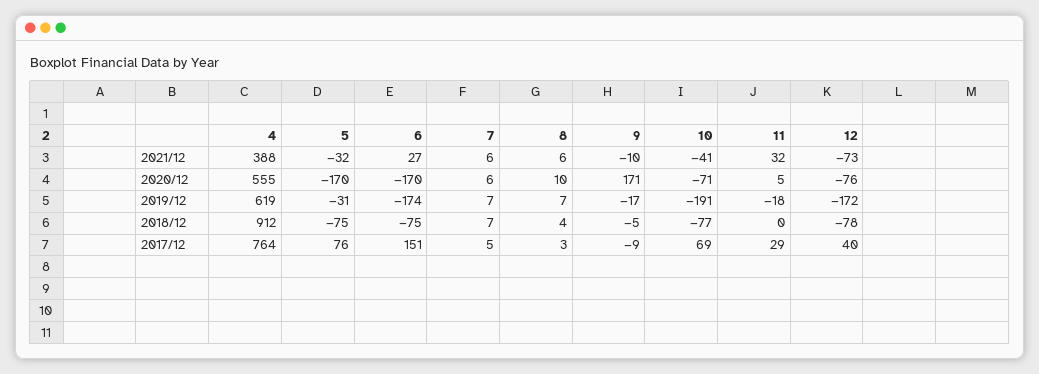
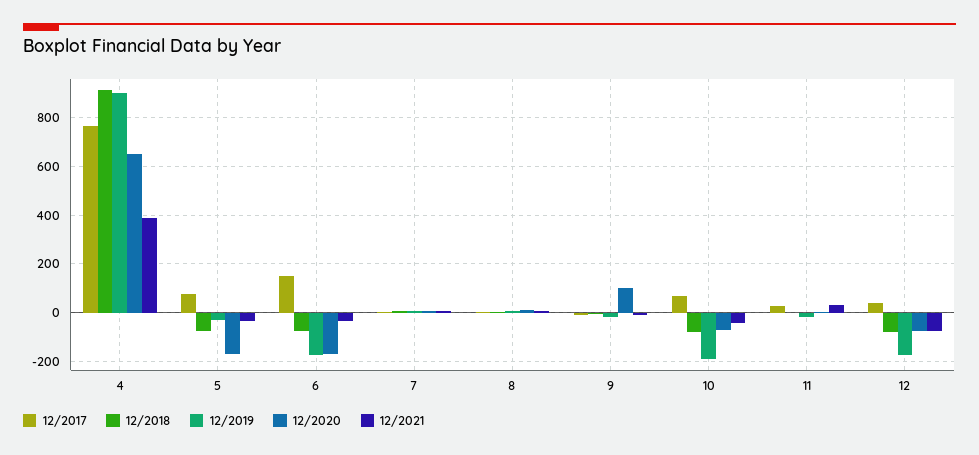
  {
    "2021/12": {
      "4": 388,
      "5": -32,
-     "6": 27,
+     "6": -25,
      "7": 6,
      "8": 6,
      "9": -10,
      "10": -41,
      "11": 32,
      "12": -73
    },
    "2020/12": {
-     "4": 555,
+     "4": 650,
      "5": -170,
      "6": -170,
      "7": 6,
      "8": 10,
-     "9": 171,
+     "9": 100,
      "10": -71,
      "11": 5,
      "12": -76
    },
    "2019/12": {
-     "4": 619,
+     "4": 900,
      "5": -31,
      "6": -174,
      "7": 7,
      "8": 7,
      "9": -17,
      "10": -191,
      "11": -18,
      "12": -172
    },
    "2018/12": {
      "4": 912,
      "5": -75,
      "6": -75,
      "7": 7,
      "8": 4,
      "9": -5,
      "10": -77,
      "11": 0,
      "12": -78
    },
    "2017/12": {
      "4": 764,
      "5": 76,
      "6": 151,
      "7": 5,
      "8": 3,
      "9": -9,
      "10": 69,
      "11": 29,
      "12": 40
    }
  }

